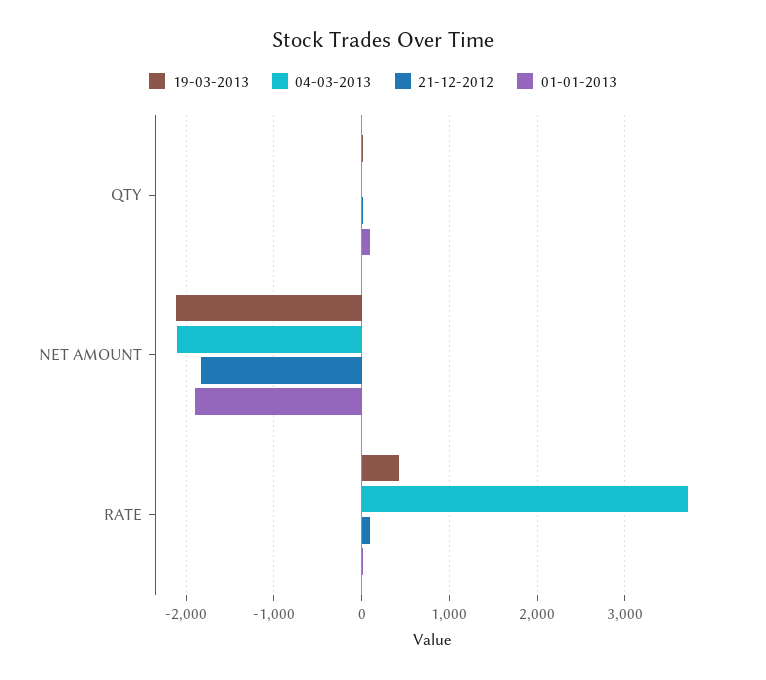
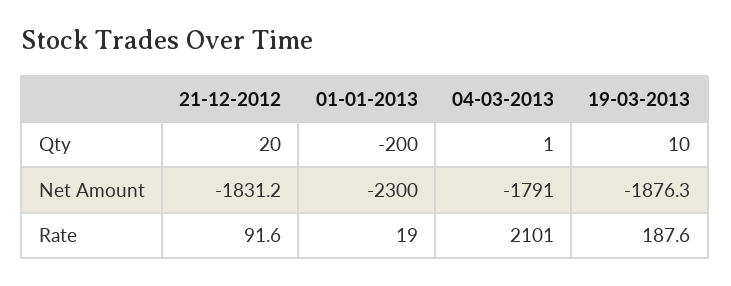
  {
    "19-03-2013": {
      "QTY": 10,
-     "NET AMOUNT": -2100,
+     "NET AMOUNT": -1876.3,
-     "RATE": 400
+     "RATE": 187.6
    },
    "04-03-2013": {
      "QTY": 1,
-     "NET AMOUNT": -2100,
+     "NET AMOUNT": -1791,
-     "RATE": 3700
+     "RATE": 2101
    },
    "21-12-2012": {
      "QTY": 20,
      "NET AMOUNT": -1831.2,
      "RATE": 91.6
    },
    "01-01-2013": {
-     "QTY": 100,
+     "QTY": -200,
-     "NET AMOUNT": -1900,
+     "NET AMOUNT": -2300,
      "RATE": 19
    }
  }

